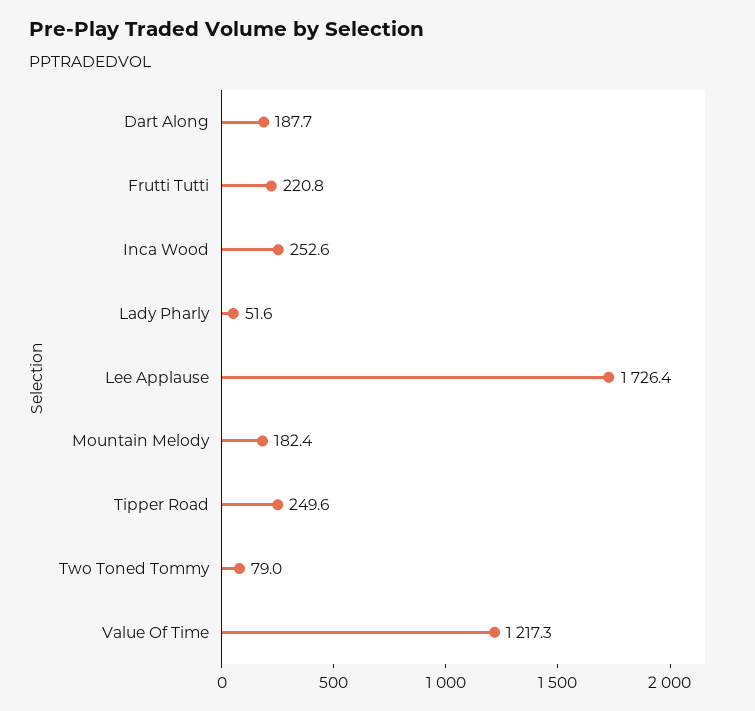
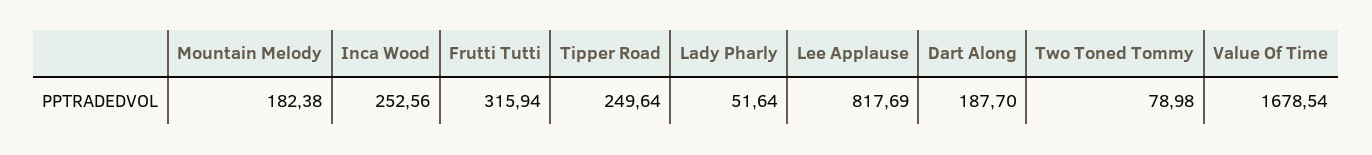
  {
    "Dart Along": 187.7,
-   "Frutti Tutti": 220.8,
+   "Frutti Tutti": 315.94,
    "Inca Wood": 252.56,
    "Lady Pharly": 51.64,
-   "Lee Applause": 1726.4,
+   "Lee Applause": 817.69,
    "Mountain Melody": 182.38,
    "Tipper Road": 249.64,
    "Two Toned Tommy": 78.98,
-   "Value Of Time": 1217.3
+   "Value Of Time": 1678.54
  }

